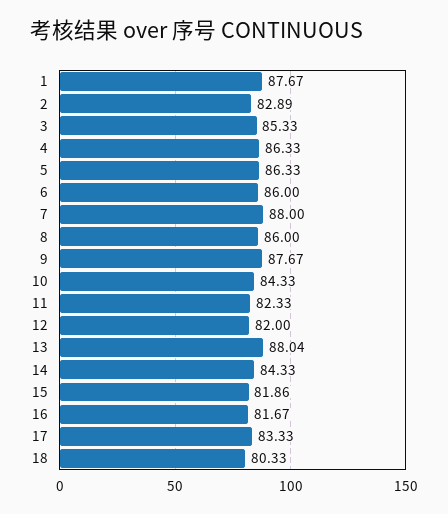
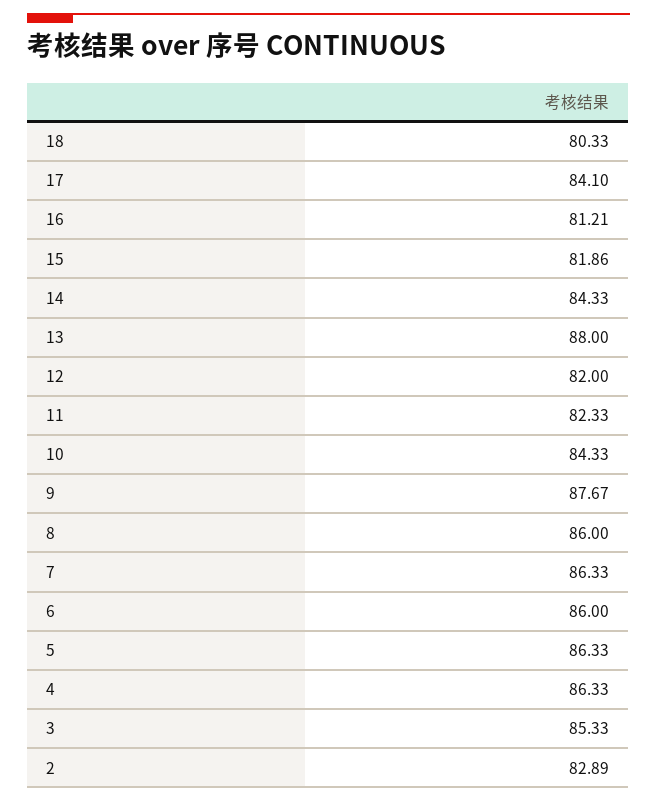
  {
-   "1": 87.67,
    "2": 82.89,
    "3": 85.33,
    "4": 86.33,
    "5": 86.33,
    "6": 86,
-   "7": 88,
+   "7": 86.33,
    "8": 86,
    "9": 87.67,
    "10": 84.33,
    "11": 82.33,
    "12": 82,
-   "13": 88.04,
+   "13": 88,
    "14": 84.33,
    "15": 81.86,
-   "16": 81.67,
+   "16": 81.21,
-   "17": 83.33,
+   "17": 84.1,
    "18": 80.33
  }

